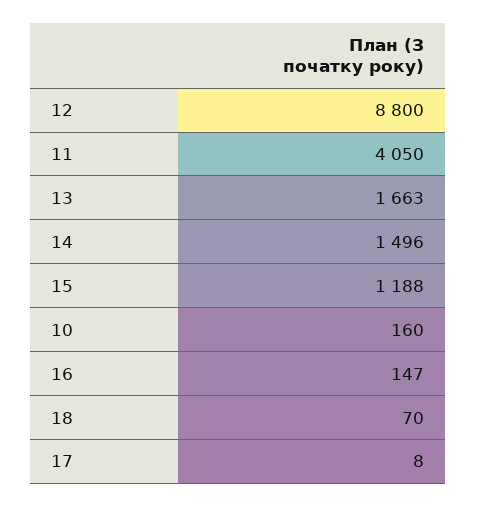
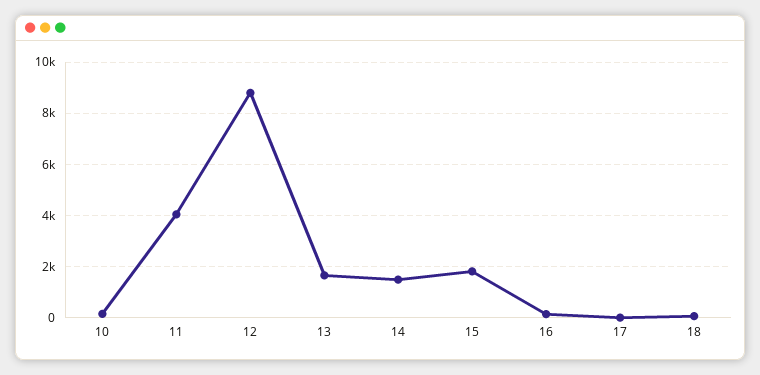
  {
    "12": 8800,
    "11": 4050,
    "13": 1663,
    "14": 1496,
-   "15": 1188,
+   "15": 1750,
    "10": 160,
    "16": 147,
    "18": 70,
    "17": 8
  }

